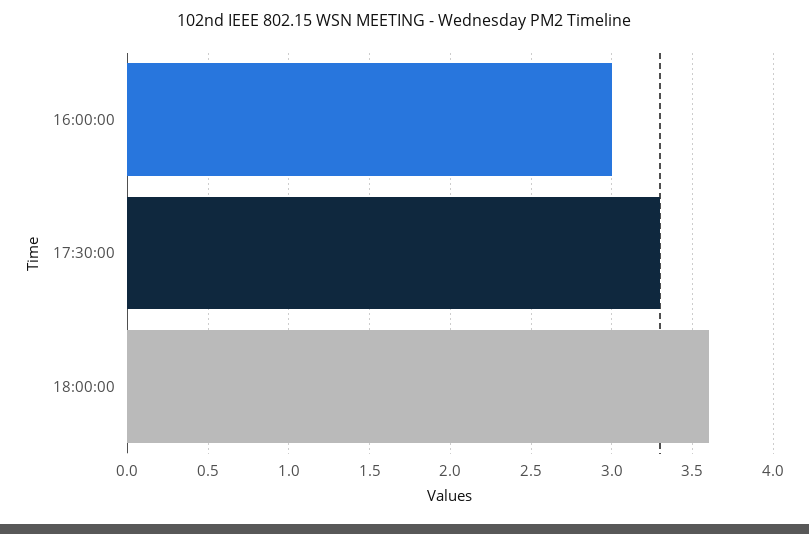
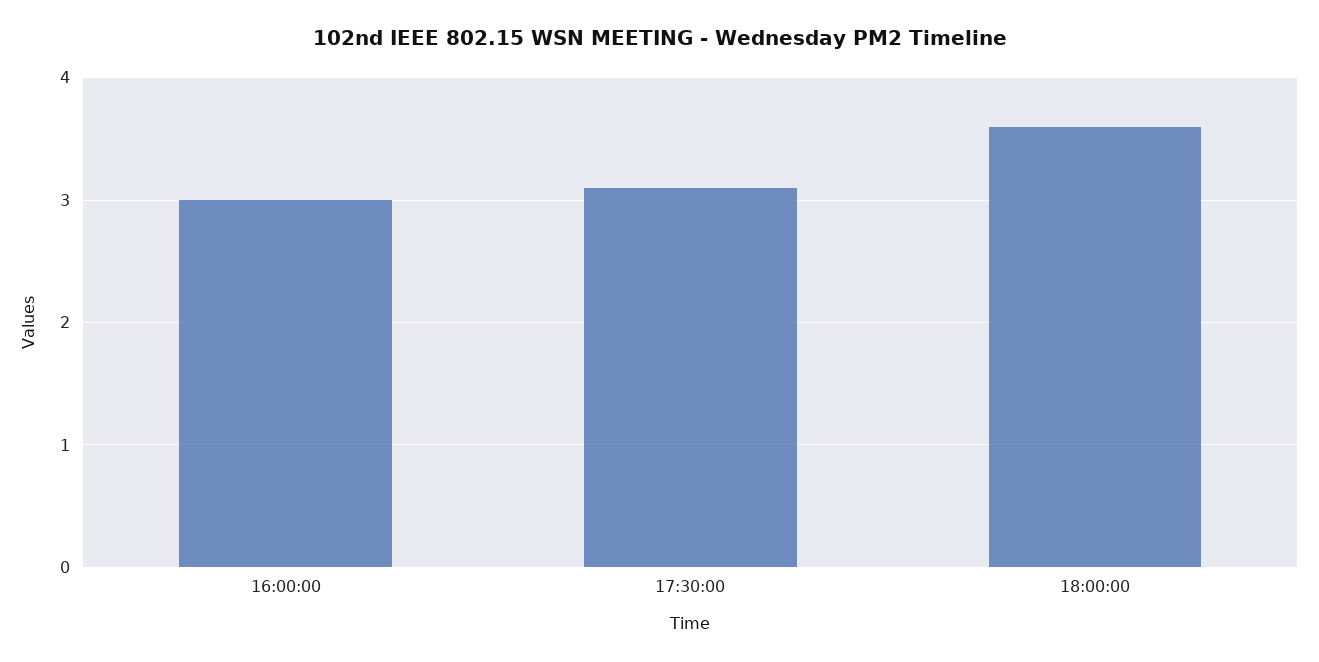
  {
    "16:00:00": 3,
-   "17:30:00": 3.3,
+   "17:30:00": 3.1,
    "18:00:00": 3.6
  }

